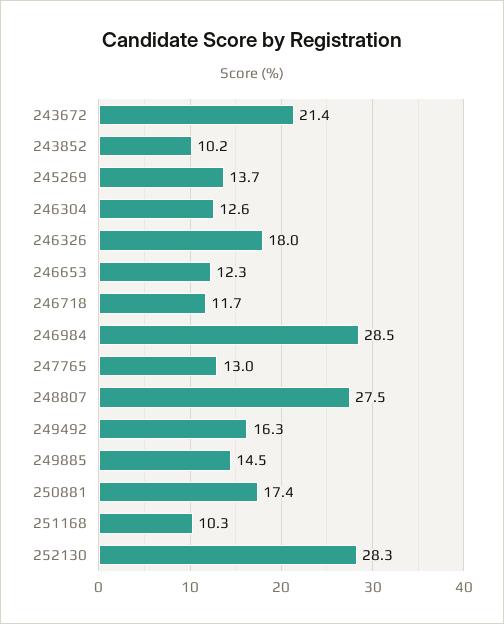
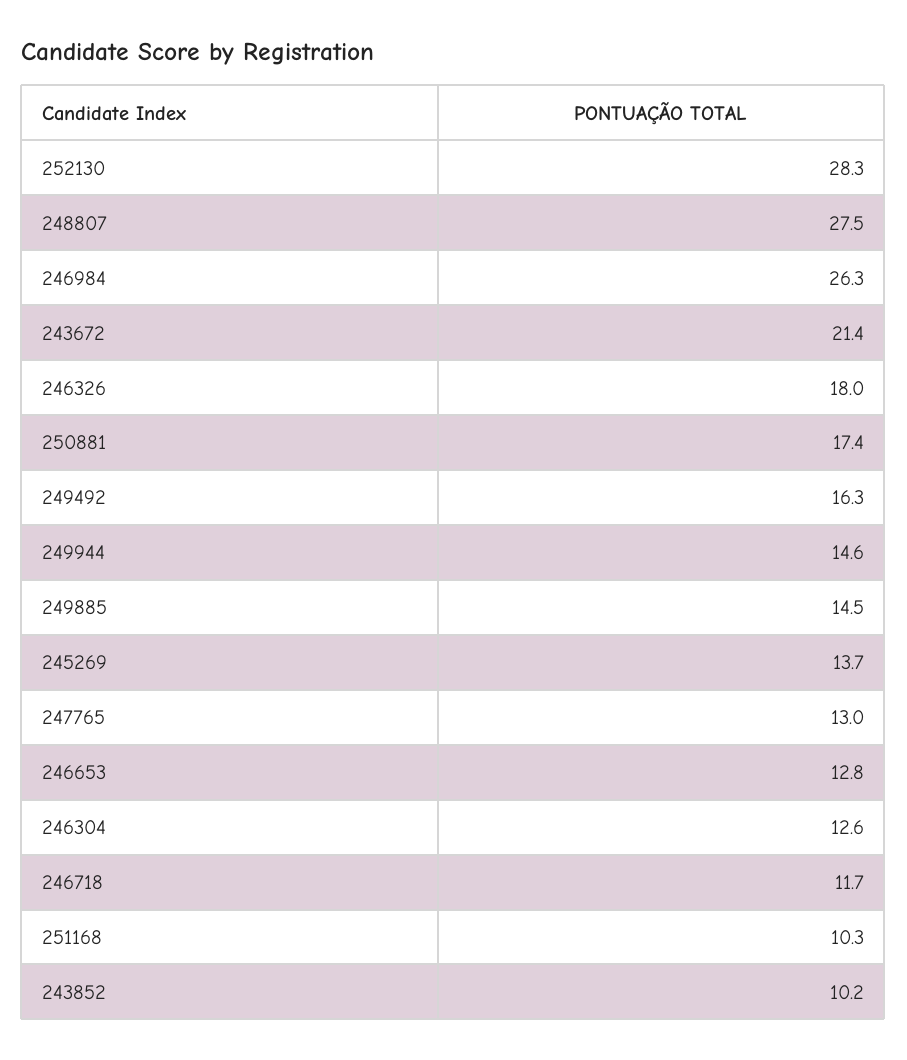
  {
    "243672": 21.4,
    "243852": 10.2,
    "245269": 13.7,
    "246304": 12.6,
    "246326": 18,
-   "246653": 12.3,
+   "246653": 12.8,
    "246718": 11.7,
-   "246984": 28.5,
+   "246984": 26.3,
    "247765": 13,
    "248807": 27.5,
    "249492": 16.3,
    "249885": 14.5,
    "250881": 17.4,
    "251168": 10.3,
-   "252130": 28.3
+   "252130": 28.3,
+   "249944": 14.6
  }

